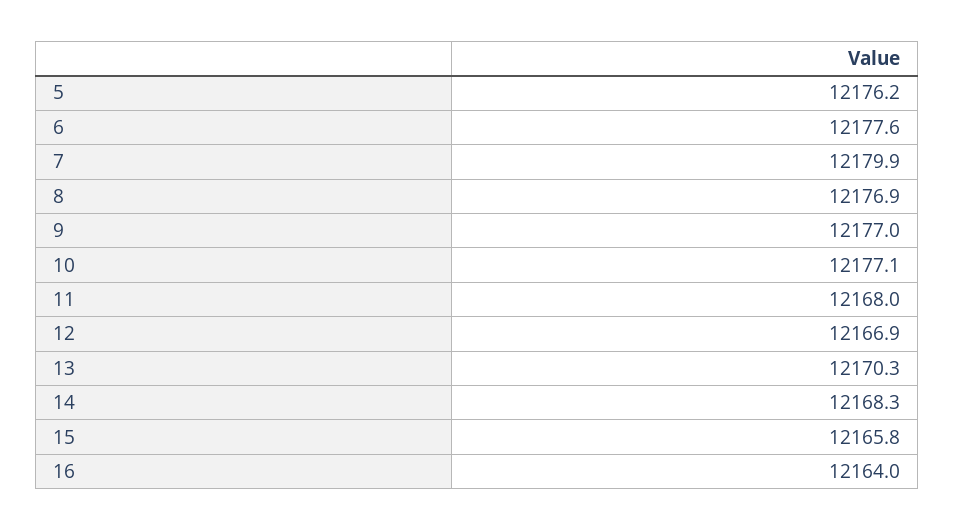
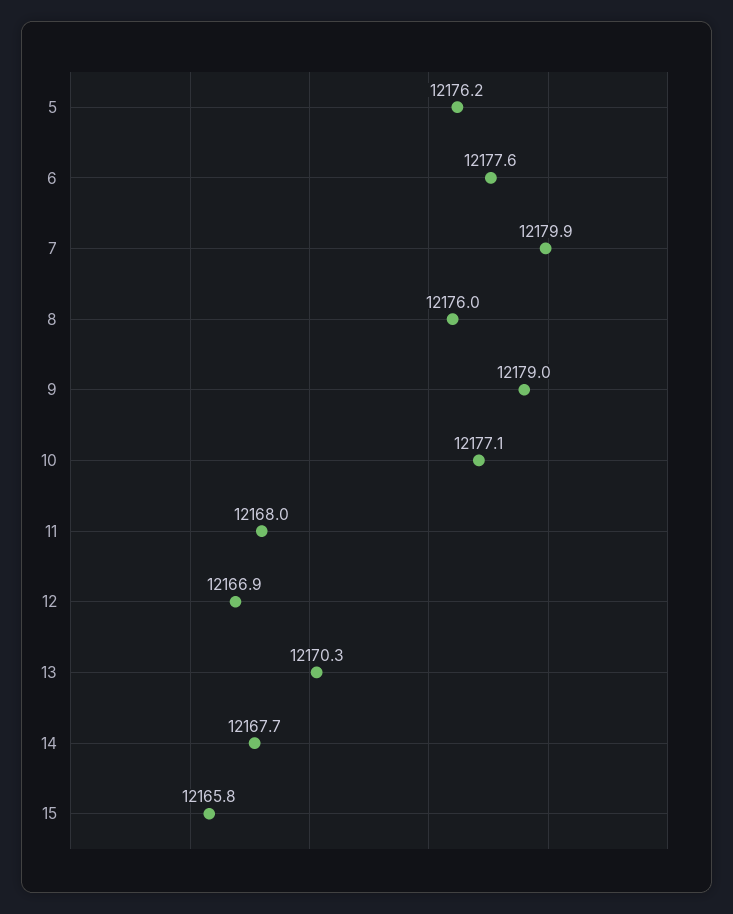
  {
    "5": 12176.2,
    "6": 12177.6,
    "7": 12179.9,
-   "8": 12176.9,
+   "8": 12176,
-   "9": 12177,
+   "9": 12179,
    "10": 12177.1,
    "11": 12168,
    "12": 12166.9,
    "13": 12170.3,
-   "14": 12168.3,
+   "14": 12167.7,
-   "15": 12165.8,
+   "15": 12165.8
-   "16": 12164
  }

